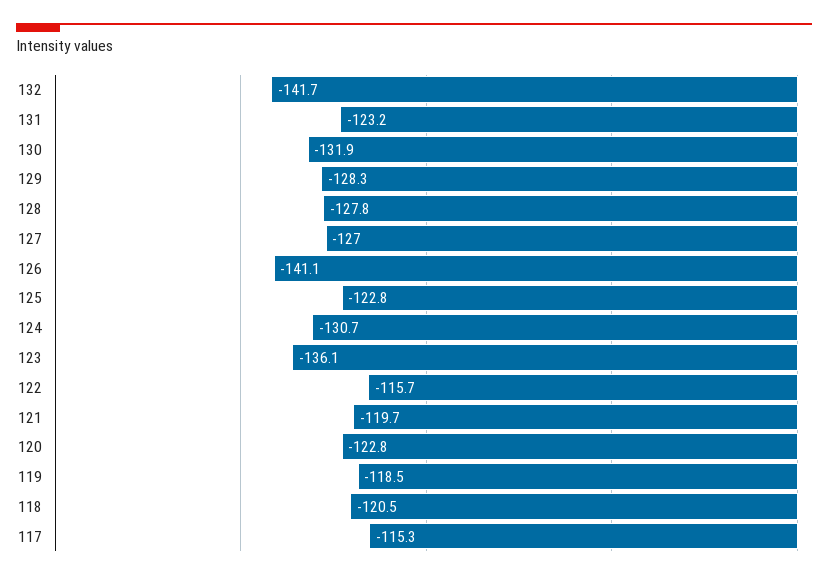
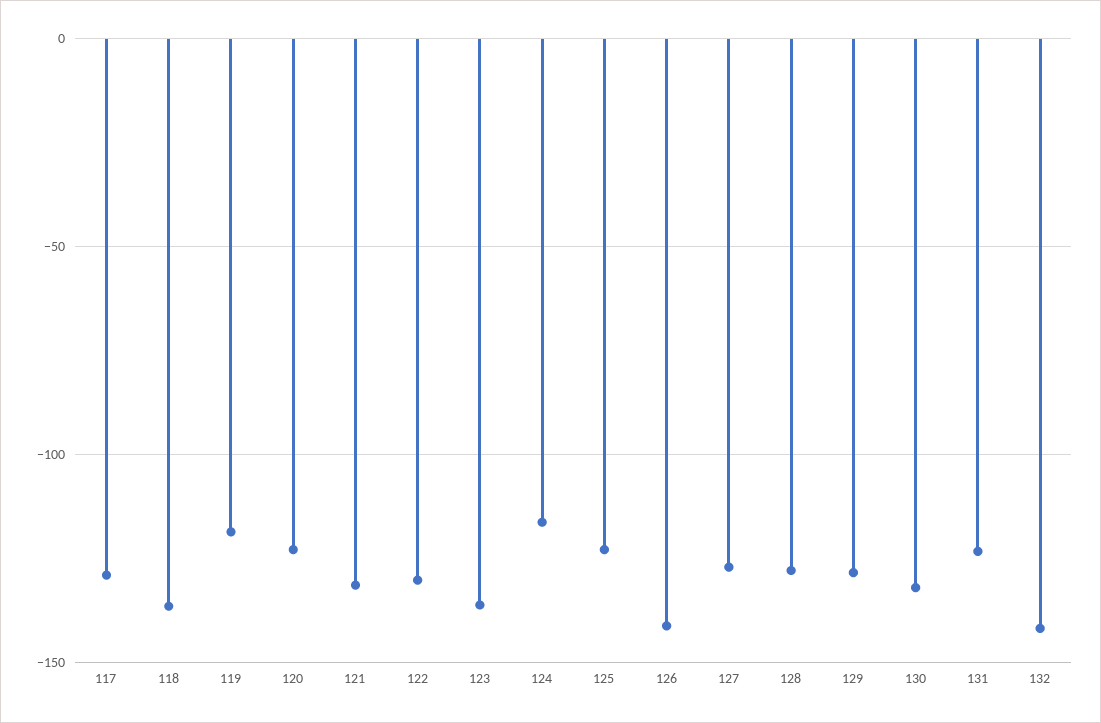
  {
    "132": -141.7,
    "131": -123.2,
    "130": -131.9,
    "129": -128.3,
    "128": -127.8,
    "127": -127,
    "126": -141.1,
    "125": -122.8,
-   "124": -130.7,
+   "124": -115,
    "123": -136.1,
-   "122": -115.7,
+   "122": -130,
-   "121": -119.7,
+   "121": -130,
    "120": -122.8,
    "119": -118.5,
-   "118": -120.5,
+   "118": -135,
-   "117": -115.3
+   "117": -130
  }

